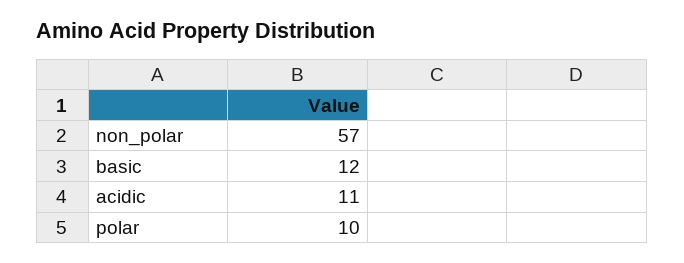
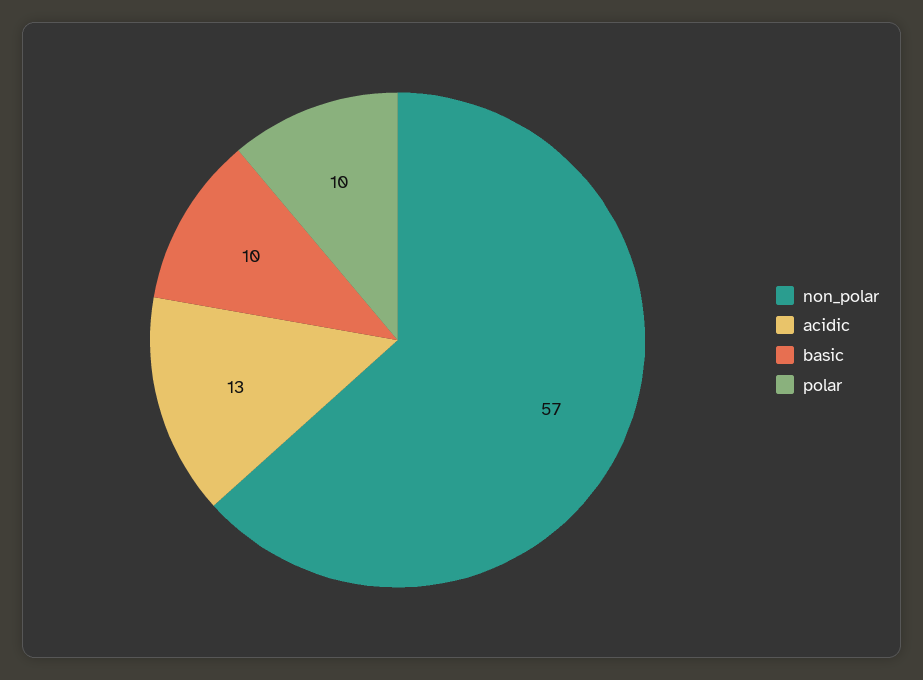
  {
    "non_polar": 57,
-   "basic": 12,
+   "basic": 10,
-   "acidic": 11,
+   "acidic": 13,
    "polar": 10
  }

